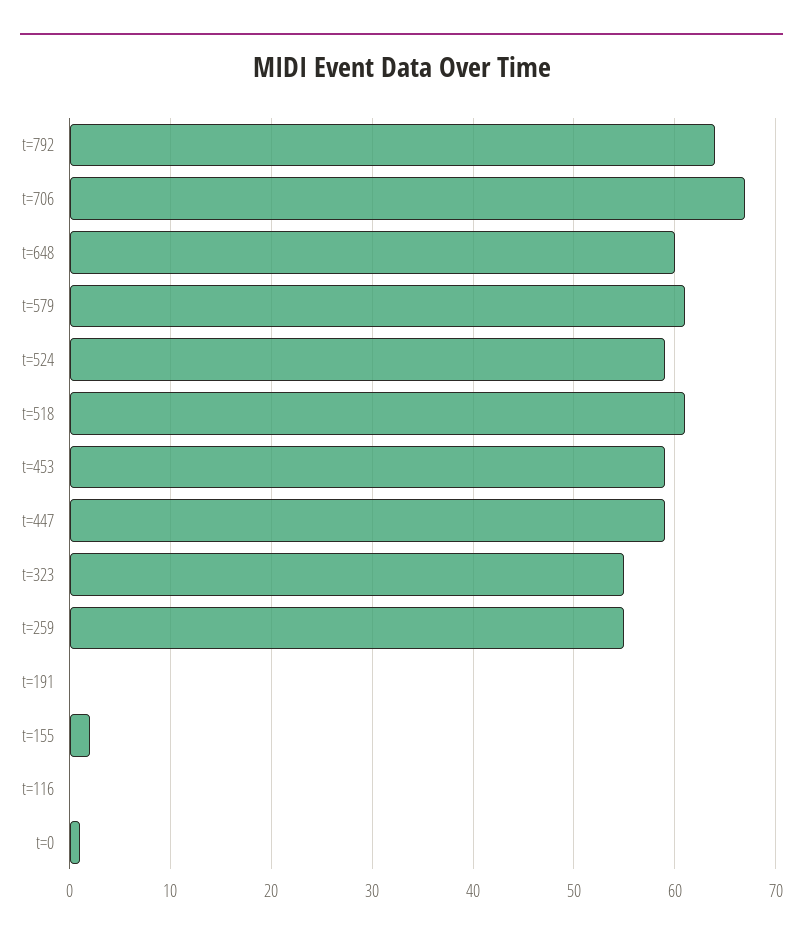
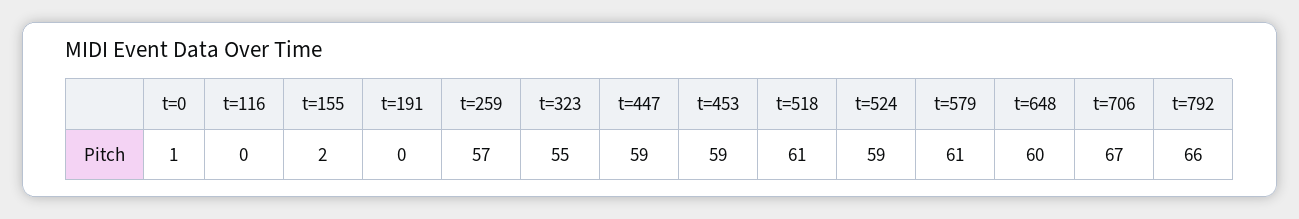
  {
-   "t=792": 64,
+   "t=792": 66,
    "t=706": 67,
    "t=648": 60,
    "t=579": 61,
    "t=524": 59,
    "t=518": 61,
    "t=453": 59,
    "t=447": 59,
    "t=323": 55,
-   "t=259": 55,
+   "t=259": 57,
    "t=191": 0,
    "t=155": 2,
    "t=116": 0,
    "t=0": 1
  }

